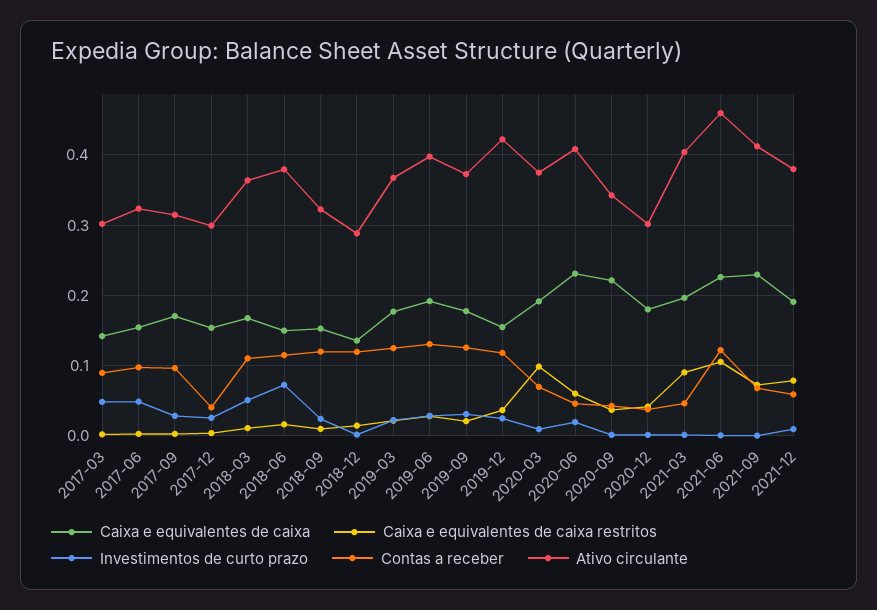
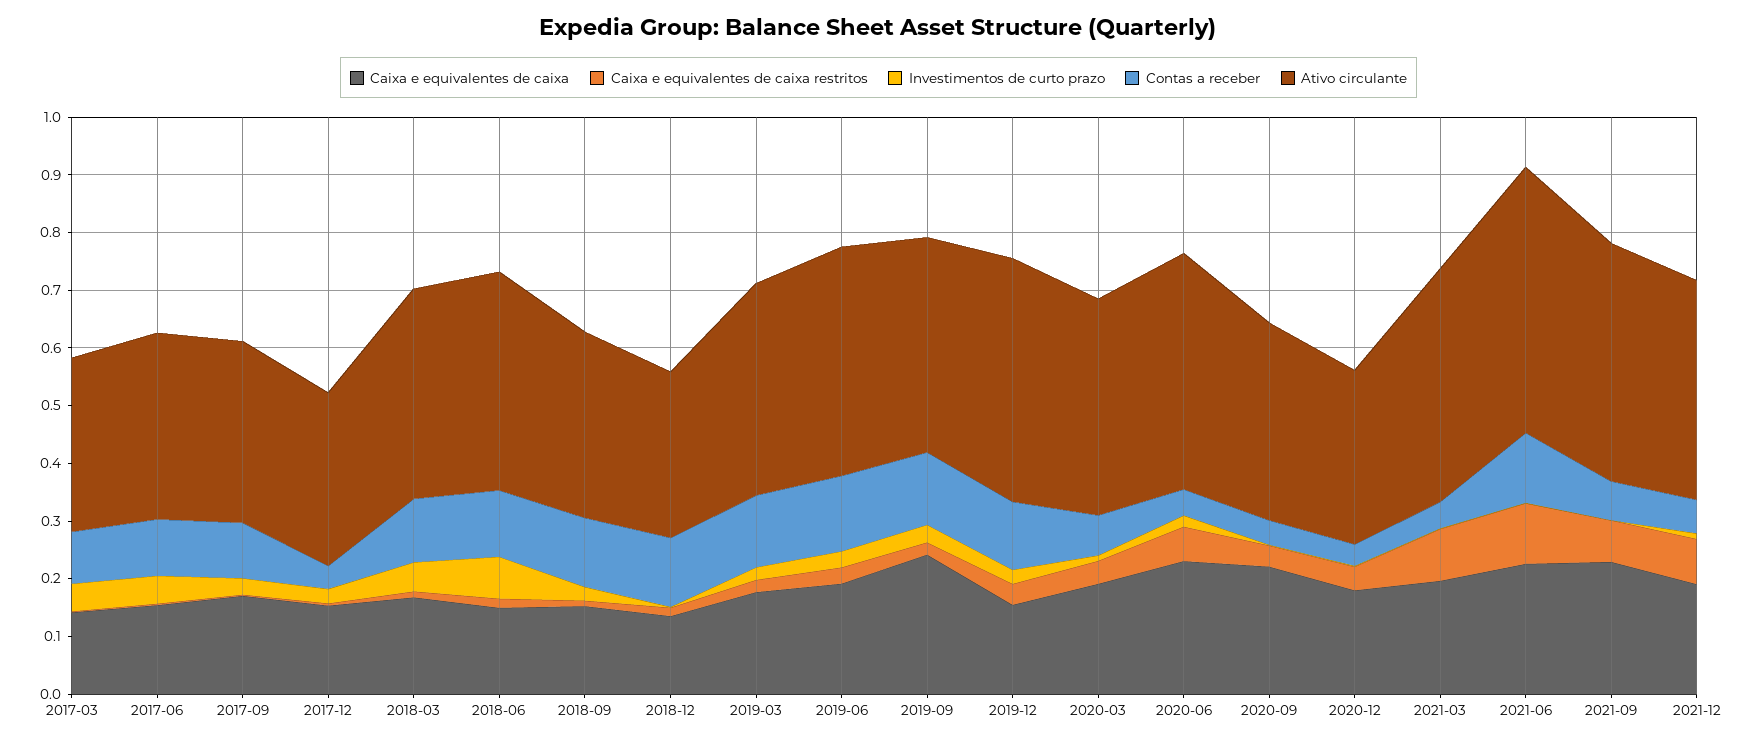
  {
    "Caixa e equivalentes de caixa": {
      "2017-03": 0.14,
      "2017-06": 0.15,
      "2017-09": 0.17,
      "2017-12": 0.15,
      "2018-03": 0.17,
      "2018-06": 0.15,
      "2018-09": 0.15,
      "2018-12": 0.14,
      "2019-03": 0.18,
      "2019-06": 0.19,
-     "2019-09": 0.18,
+     "2019-09": 0.24,
      "2019-12": 0.15,
      "2020-03": 0.19,
      "2020-06": 0.23,
      "2020-09": 0.22,
      "2020-12": 0.18,
      "2021-03": 0.2,
      "2021-06": 0.23,
      "2021-09": 0.23,
      "2021-12": 0.19
    },
    "Caixa e equivalentes de caixa restritos": {
      "2017-03": 0,
      "2017-06": 0,
      "2017-09": 0,
      "2017-12": 0,
      "2018-03": 0.01,
      "2018-06": 0.02,
      "2018-09": 0.01,
      "2018-12": 0.01,
      "2019-03": 0.02,
      "2019-06": 0.03,
      "2019-09": 0.02,
      "2019-12": 0.04,
-     "2020-03": 0.1,
+     "2020-03": 0.04,
      "2020-06": 0.06,
      "2020-09": 0.04,
      "2020-12": 0.04,
      "2021-03": 0.09,
      "2021-06": 0.11,
      "2021-09": 0.07,
      "2021-12": 0.08
    },
    "Investimentos de curto prazo": {
      "2017-03": 0.05,
      "2017-06": 0.05,
      "2017-09": 0.03,
      "2017-12": 0.03,
      "2018-03": 0.05,
      "2018-06": 0.07,
      "2018-09": 0.02,
      "2018-12": 0,
      "2019-03": 0.02,
      "2019-06": 0.03,
      "2019-09": 0.03,
      "2019-12": 0.02,
      "2020-03": 0.01,
      "2020-06": 0.02,
      "2020-09": 0,
      "2020-12": 0,
      "2021-03": 0,
      "2021-06": 0,
      "2021-09": 0,
      "2021-12": 0.01
    },
    "Contas a receber": {
      "2017-03": 0.09,
      "2017-06": 0.1,
      "2017-09": 0.1,
      "2017-12": 0.04,
      "2018-03": 0.11,
      "2018-06": 0.11,
      "2018-09": 0.12,
      "2018-12": 0.12,
      "2019-03": 0.12,
      "2019-06": 0.13,
      "2019-09": 0.13,
      "2019-12": 0.12,
      "2020-03": 0.07,
      "2020-06": 0.05,
      "2020-09": 0.04,
      "2020-12": 0.04,
      "2021-03": 0.05,
      "2021-06": 0.12,
      "2021-09": 0.07,
      "2021-12": 0.06
    },
    "Ativo circulante": {
      "2017-03": 0.3,
      "2017-06": 0.32,
      "2017-09": 0.31,
      "2017-12": 0.3,
      "2018-03": 0.36,
      "2018-06": 0.38,
      "2018-09": 0.32,
      "2018-12": 0.29,
      "2019-03": 0.37,
      "2019-06": 0.4,
      "2019-09": 0.37,
      "2019-12": 0.42,
      "2020-03": 0.37,
      "2020-06": 0.41,
      "2020-09": 0.34,
      "2020-12": 0.3,
      "2021-03": 0.4,
      "2021-06": 0.46,
      "2021-09": 0.41,
      "2021-12": 0.38
    }
  }

